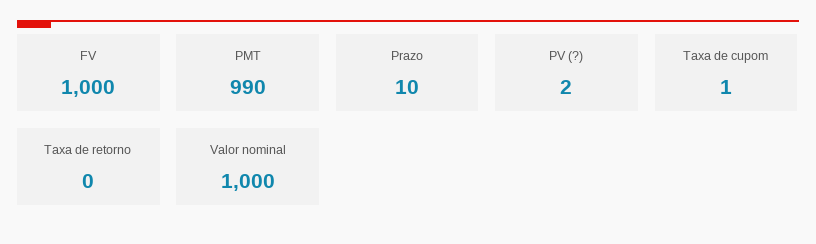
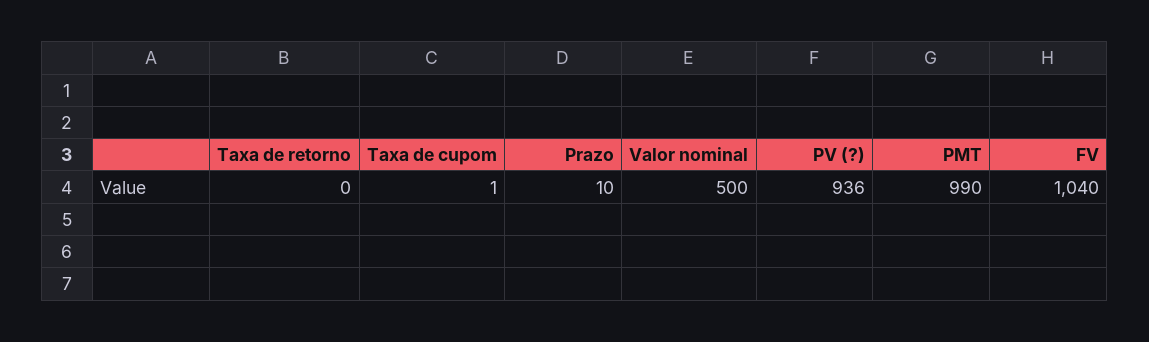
  {
-   "FV": 1000,
+   "FV": 1040,
    "PMT": 990,
    "Prazo": 10,
-   "PV (?)": 2,
+   "PV (?)": 936,
    "Taxa de cupom": 1,
    "Taxa de retorno": 0,
-   "Valor nominal": 1000
+   "Valor nominal": 500
  }

